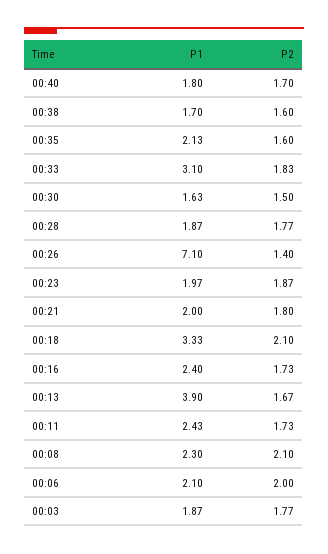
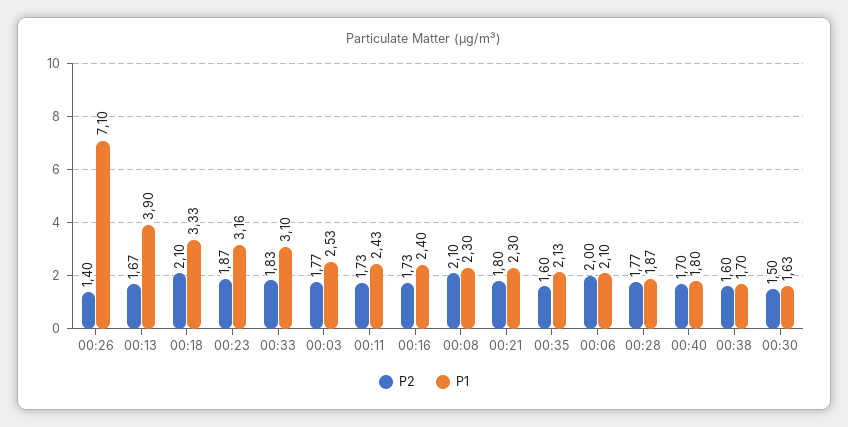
  {
    "P1": {
      "00:40": 1.8,
      "00:38": 1.7,
      "00:35": 2.13,
      "00:33": 3.1,
      "00:30": 1.63,
      "00:28": 1.87,
      "00:26": 7.1,
-     "00:23": 1.97,
+     "00:23": 3.16,
-     "00:21": 2,
+     "00:21": 2.3,
      "00:18": 3.33,
      "00:16": 2.4,
      "00:13": 3.9,
      "00:11": 2.43,
      "00:08": 2.3,
      "00:06": 2.1,
-     "00:03": 1.87
+     "00:03": 2.53
    },
    "P2": {
      "00:40": 1.7,
      "00:38": 1.6,
      "00:35": 1.6,
      "00:33": 1.83,
      "00:30": 1.5,
      "00:28": 1.77,
      "00:26": 1.4,
      "00:23": 1.87,
      "00:21": 1.8,
      "00:18": 2.1,
      "00:16": 1.73,
      "00:13": 1.67,
      "00:11": 1.73,
      "00:08": 2.1,
      "00:06": 2,
      "00:03": 1.77
    }
  }

